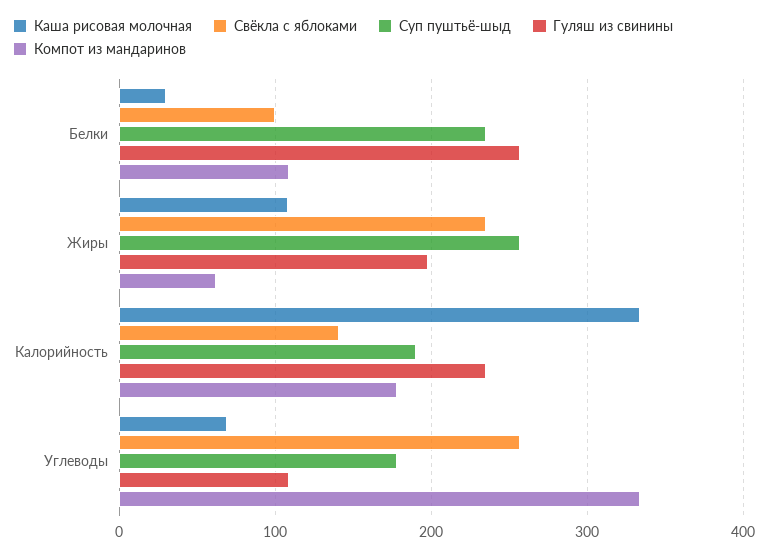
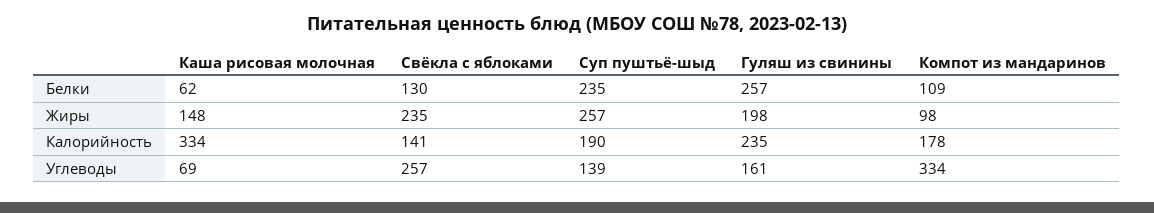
  {
    "Каша рисовая молочная": {
-     "Белки": 30,
+     "Белки": 62,
-     "Жиры": 110,
+     "Жиры": 148,
      "Калорийность": 334,
      "Углеводы": 69
    },
    "Свёкла с яблоками": {
-     "Белки": 100,
+     "Белки": 130,
      "Жиры": 235,
      "Калорийность": 141,
      "Углеводы": 257
    },
    "Суп пуштьё-шыд": {
      "Белки": 235,
      "Жиры": 257,
      "Калорийность": 190,
-     "Углеводы": 180
+     "Углеводы": 139
    },
    "Гуляш из свинины": {
      "Белки": 257,
      "Жиры": 198,
      "Калорийность": 235,
-     "Углеводы": 110
+     "Углеводы": 161
    },
    "Компот из мандаринов": {
      "Белки": 109,
-     "Жиры": 60,
+     "Жиры": 98,
      "Калорийность": 178,
      "Углеводы": 334
    }
  }

